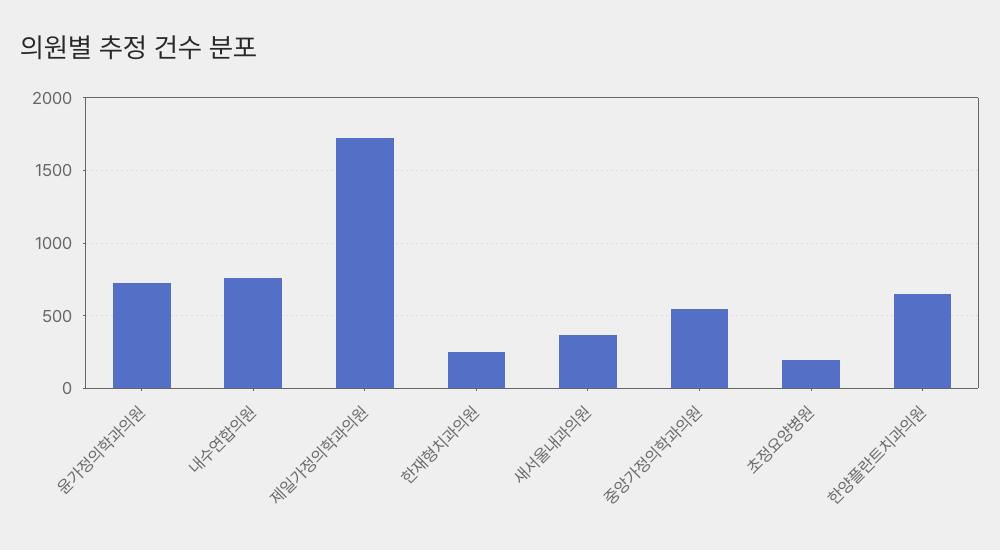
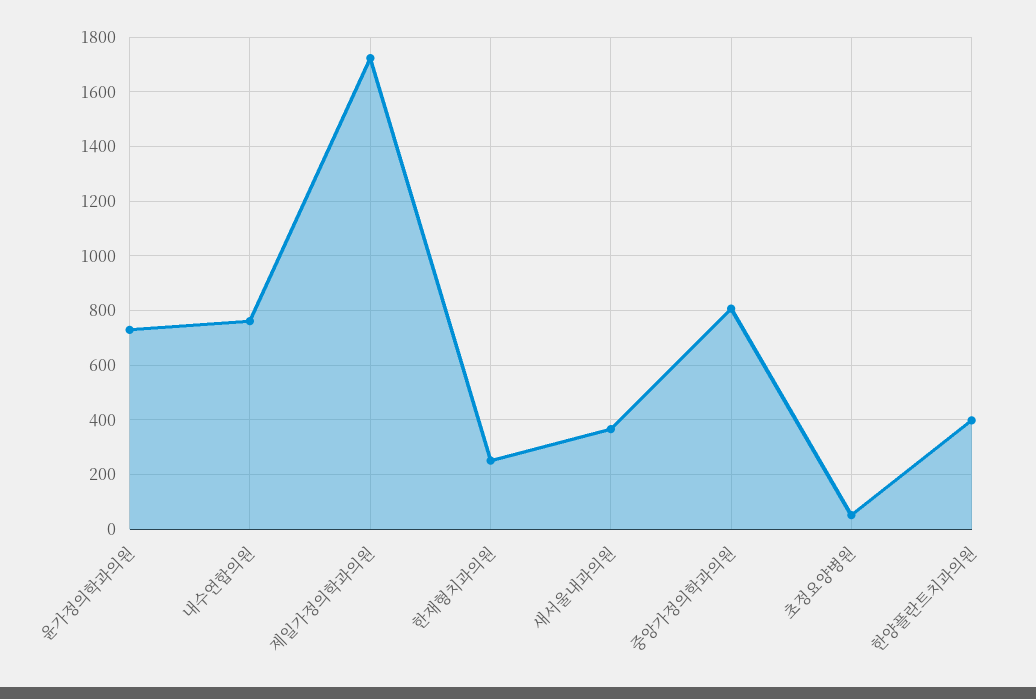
  {
    "윤가정의학과의원": 725,
    "내수연합의원": 750,
    "제일가정의학과의원": 1725,
    "한재형치과의원": 250,
    "새서울내과의원": 375,
-   "중앙가정의학과의원": 550,
+   "중앙가정의학과의원": 800,
-   "초정요양병원": 200,
+   "초정요양병원": 50,
-   "한양플란트치과의원": 650
+   "한양플란트치과의원": 400
  }

